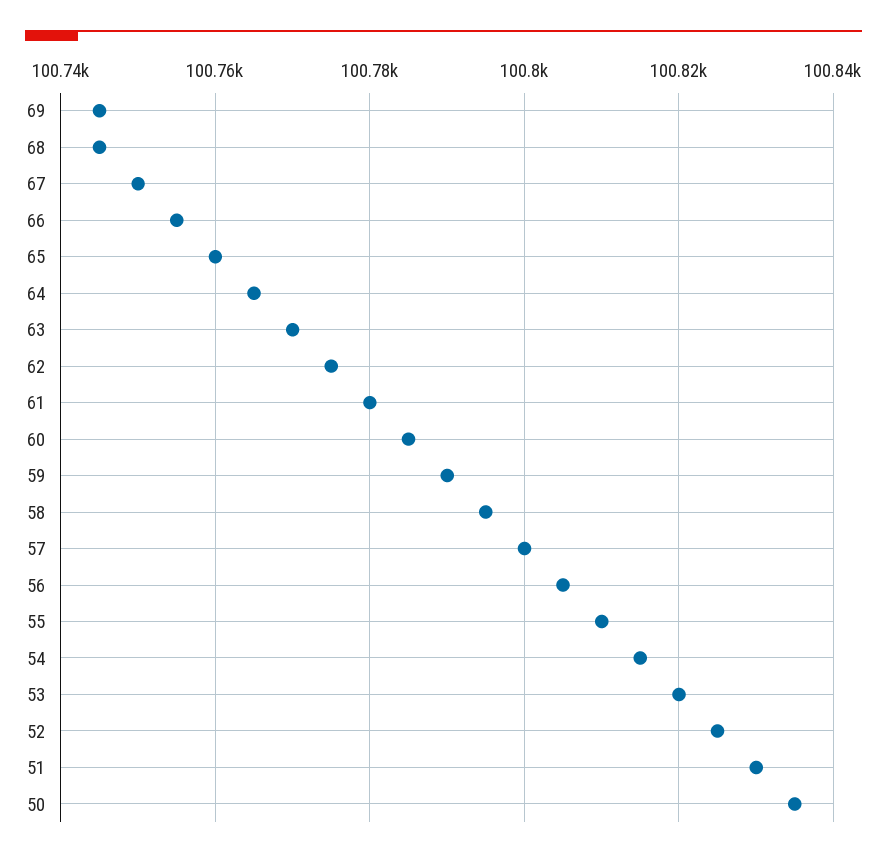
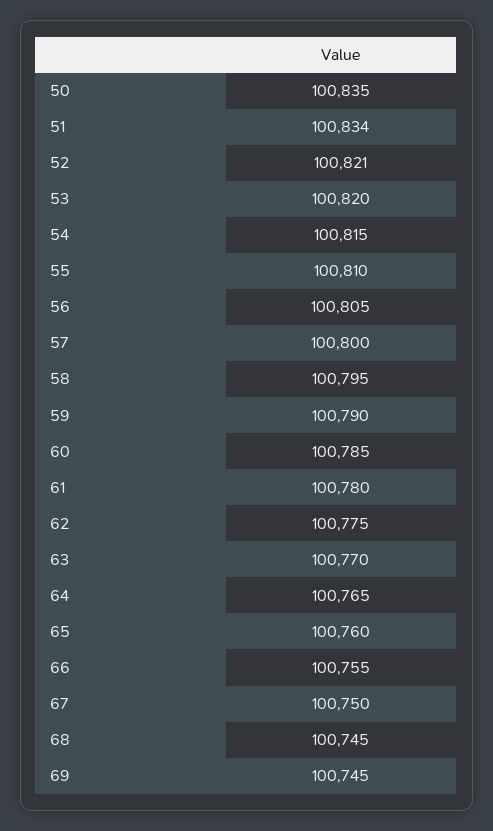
  {
    "69": 100745,
    "68": 100745,
    "67": 100750,
    "66": 100755,
    "65": 100760,
    "64": 100765,
    "63": 100770,
    "62": 100775,
    "61": 100780,
    "60": 100785,
    "59": 100790,
    "58": 100795,
    "57": 100800,
    "56": 100805,
    "55": 100810,
    "54": 100815,
    "53": 100820,
-   "52": 100825,
+   "52": 100821,
-   "51": 100830,
+   "51": 100834,
    "50": 100835
  }

